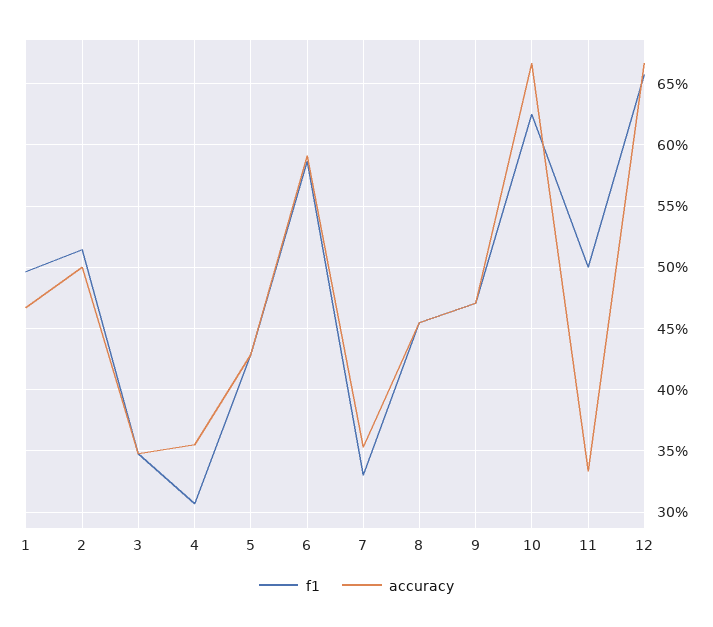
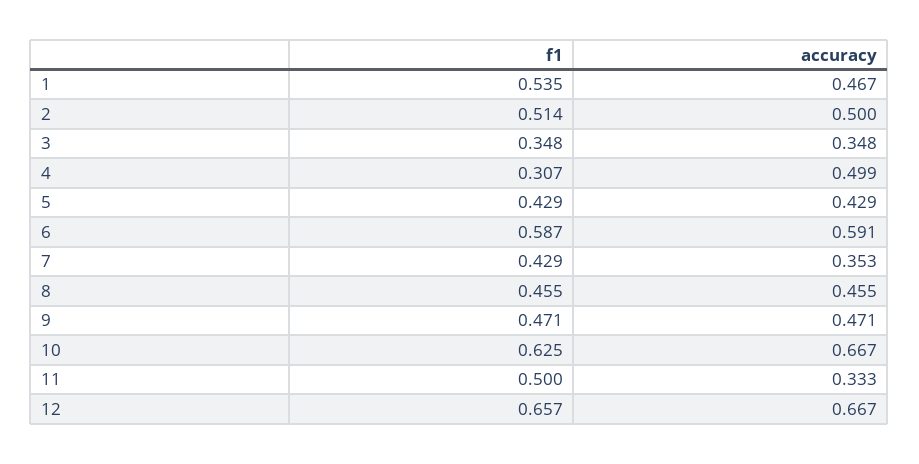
  {
    "f1": {
-     "1": 0.495,
+     "1": 0.535,
      "2": 0.514,
      "3": 0.348,
      "4": 0.307,
      "5": 0.429,
      "6": 0.587,
-     "7": 0.33,
+     "7": 0.429,
      "8": 0.455,
      "9": 0.471,
      "10": 0.625,
      "11": 0.5,
      "12": 0.657
    },
    "accuracy": {
      "1": 0.467,
      "2": 0.5,
      "3": 0.348,
-     "4": 0.355,
+     "4": 0.499,
      "5": 0.429,
      "6": 0.591,
      "7": 0.353,
      "8": 0.455,
      "9": 0.471,
      "10": 0.667,
      "11": 0.333,
      "12": 0.667
    }
  }

